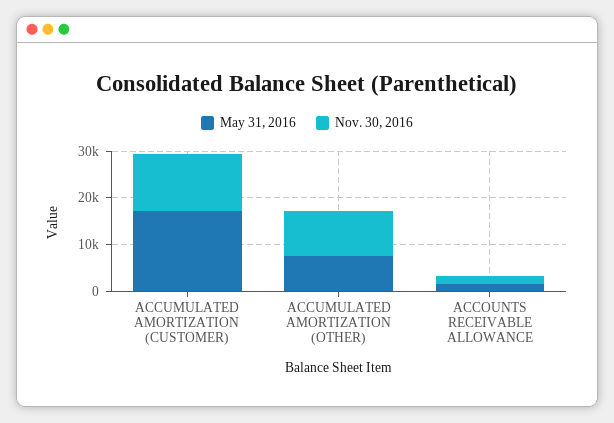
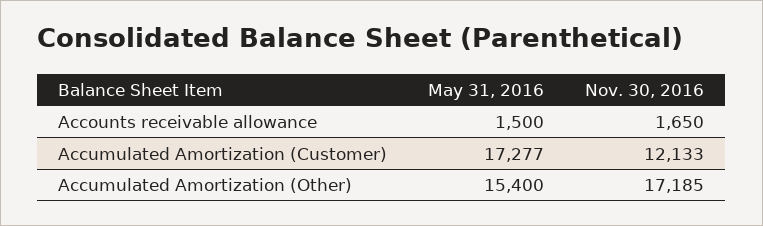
  {
    "May 31, 2016": {
      "ACCUMULATED AMORTIZATION (CUSTOMER)": 17277,
-     "ACCUMULATED AMORTIZATION (OTHER)": 8000,
+     "ACCUMULATED AMORTIZATION (OTHER)": 15400,
      "ACCOUNTS RECEIVABLE ALLOWANCE": 1500
    },
    "Nov. 30, 2016": {
      "ACCUMULATED AMORTIZATION (CUSTOMER)": 12133,
-     "ACCUMULATED AMORTIZATION (OTHER)": 10000,
+     "ACCUMULATED AMORTIZATION (OTHER)": 17185,
      "ACCOUNTS RECEIVABLE ALLOWANCE": 1650
    }
  }

